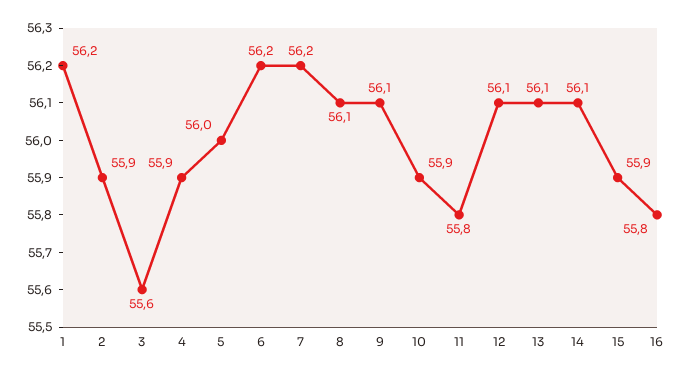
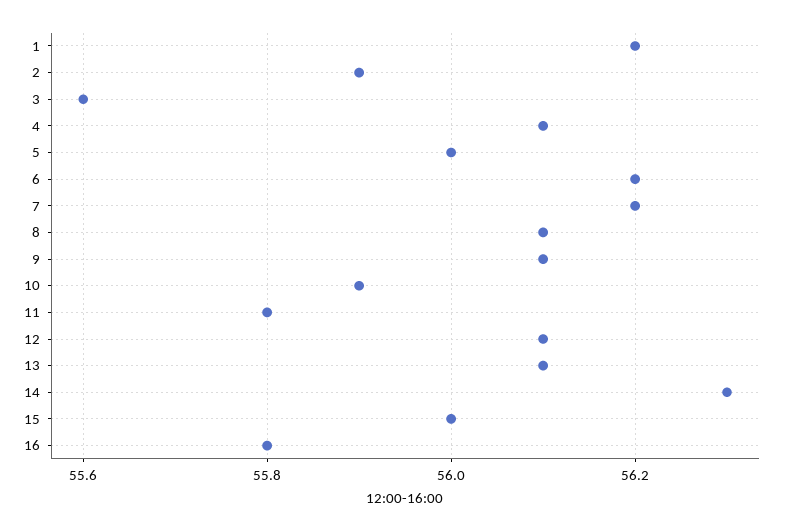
  {
    "1": 56.2,
    "2": 55.9,
    "3": 55.6,
-   "4": 55.9,
+   "4": 56.1,
    "5": 56,
    "6": 56.2,
    "7": 56.2,
    "8": 56.1,
    "9": 56.1,
    "10": 55.9,
    "11": 55.8,
    "12": 56.1,
    "13": 56.1,
-   "14": 56.1,
+   "14": 56.3,
-   "15": 55.9,
+   "15": 56,
    "16": 55.8
  }

